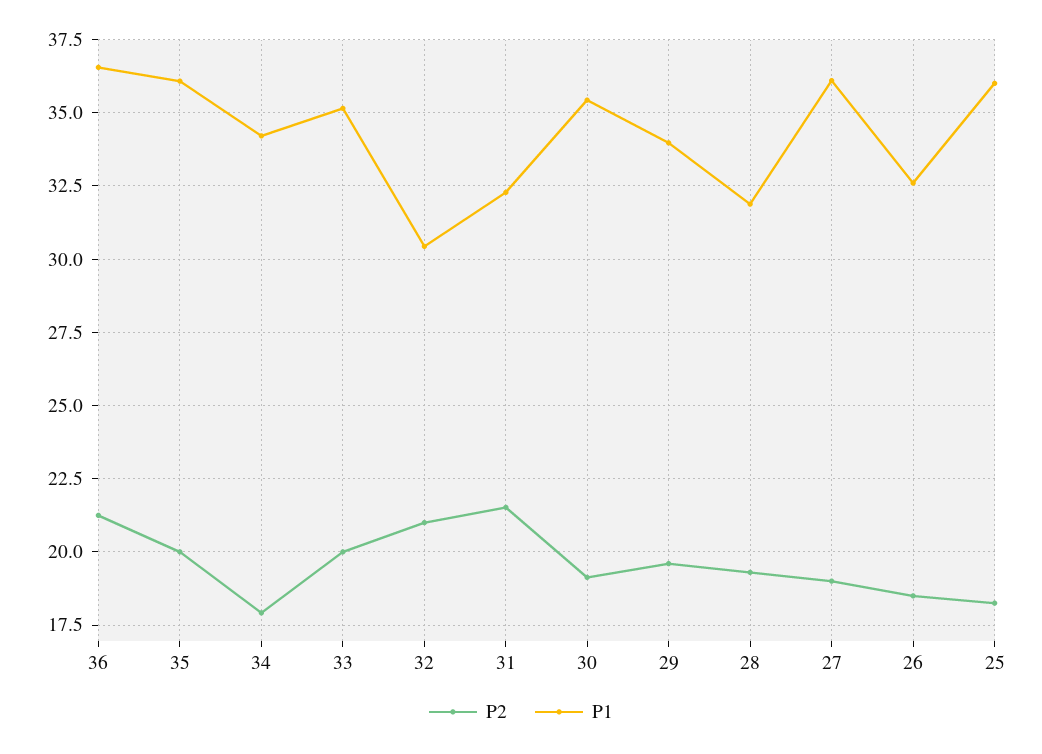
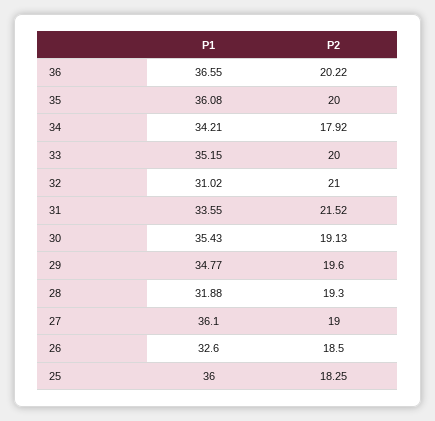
  {
    "P2": {
-     "36": 21.25,
+     "36": 20.22,
      "35": 20,
      "34": 17.92,
      "33": 20,
      "32": 21,
      "31": 21.52,
      "30": 19.13,
      "29": 19.6,
      "28": 19.3,
      "27": 19,
      "26": 18.5,
      "25": 18.25
    },
    "P1": {
      "36": 36.55,
      "35": 36.08,
      "34": 34.21,
      "33": 35.15,
-     "32": 30.5,
+     "32": 31.02,
-     "31": 32.25,
+     "31": 33.55,
      "30": 35.43,
-     "29": 34,
+     "29": 34.77,
      "28": 31.88,
      "27": 36.1,
      "26": 32.6,
      "25": 36
    }
  }

